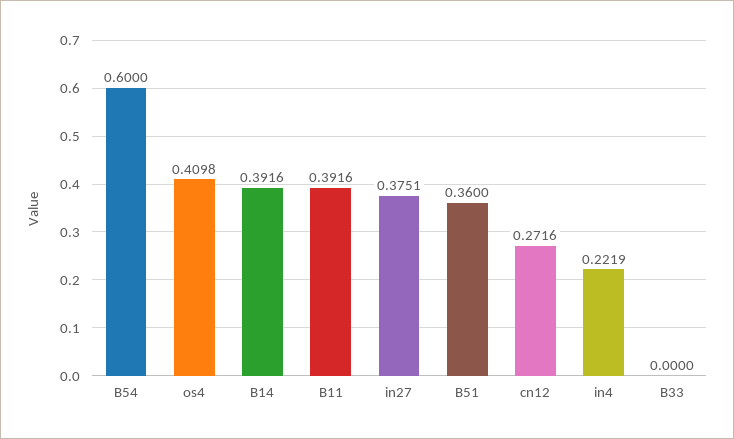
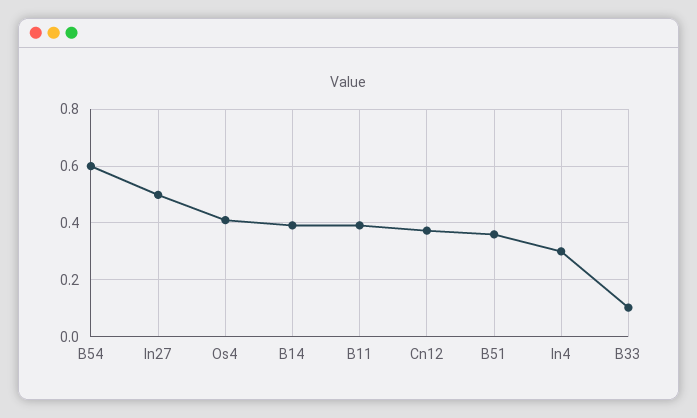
  {
    "B54": 0.6,
    "os4": 0.4098,
    "B14": 0.3916,
    "B11": 0.3916,
-   "in27": 0.3751,
+   "in27": 0.5,
    "B51": 0.36,
-   "cn12": 0.2716,
+   "cn12": 0.375,
-   "in4": 0.2219,
+   "in4": 0.3,
-   "B33": 0
+   "B33": 0.1
  }

